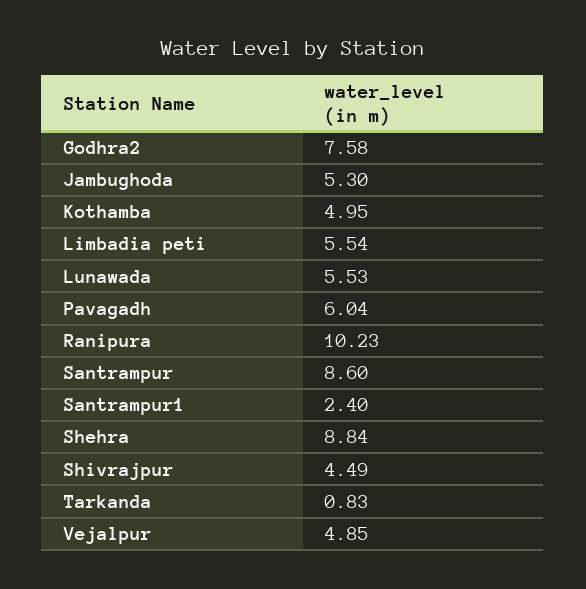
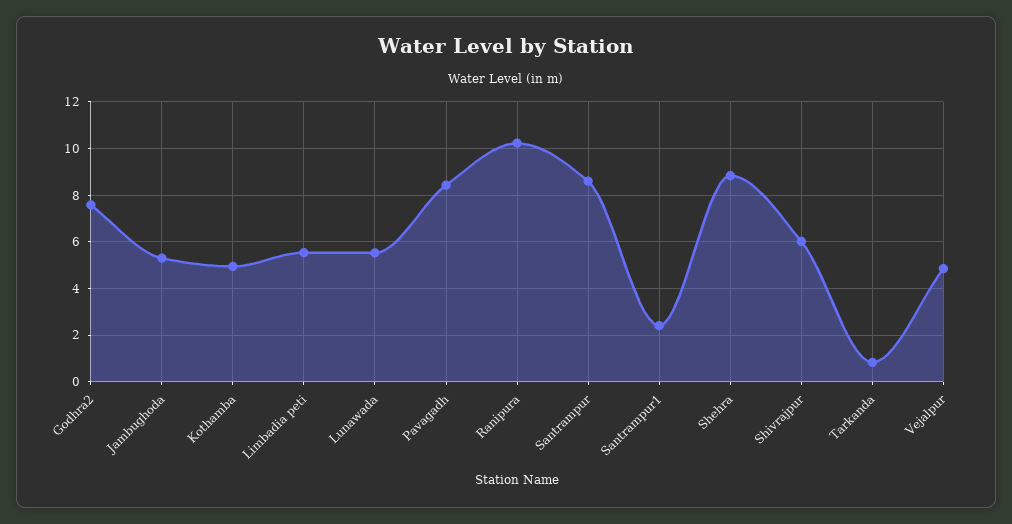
  {
    "Godhra2": 7.58,
    "Jambughoda": 5.3,
    "Kothamba": 4.95,
    "Limbadia peti": 5.54,
    "Lunawada": 5.53,
-   "Pavagadh": 6.04,
+   "Pavagadh": 8.5,
    "Ranipura": 10.23,
    "Santrampur": 8.6,
    "Santrampur1": 2.4,
    "Shehra": 8.84,
-   "Shivrajpur": 4.49,
+   "Shivrajpur": 6,
    "Tarkanda": 0.83,
    "Vejalpur": 4.85
  }

